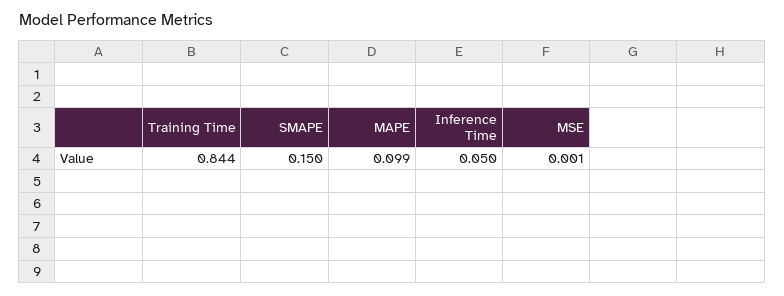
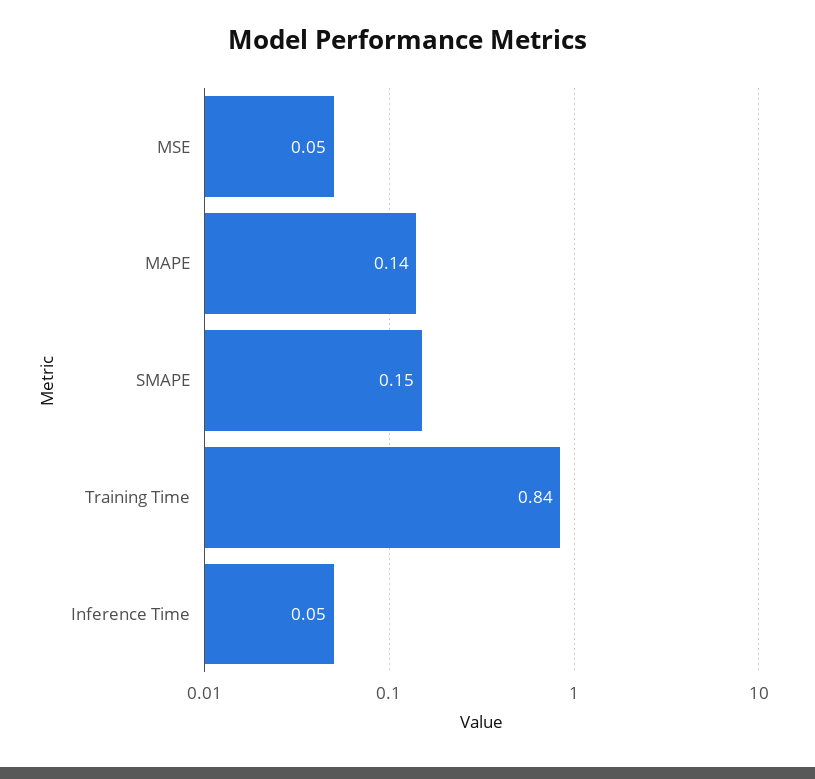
  {
    "Training Time": 0.844,
    "SMAPE": 0.15,
-   "MAPE": 0.099,
+   "MAPE": 0.14,
    "Inference Time": 0.05,
-   "MSE": 0.001
+   "MSE": 0.05
  }

